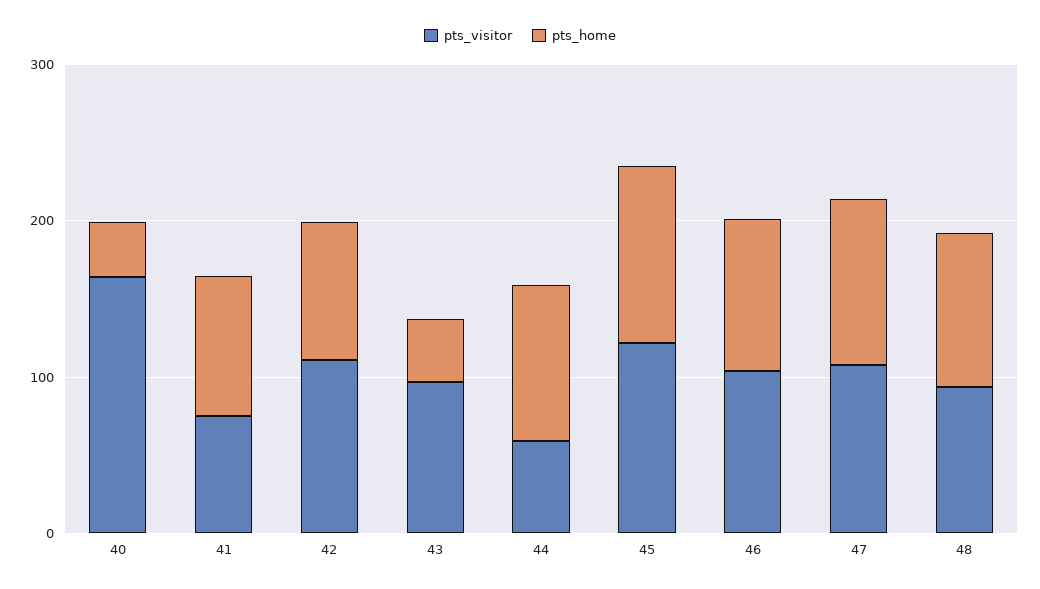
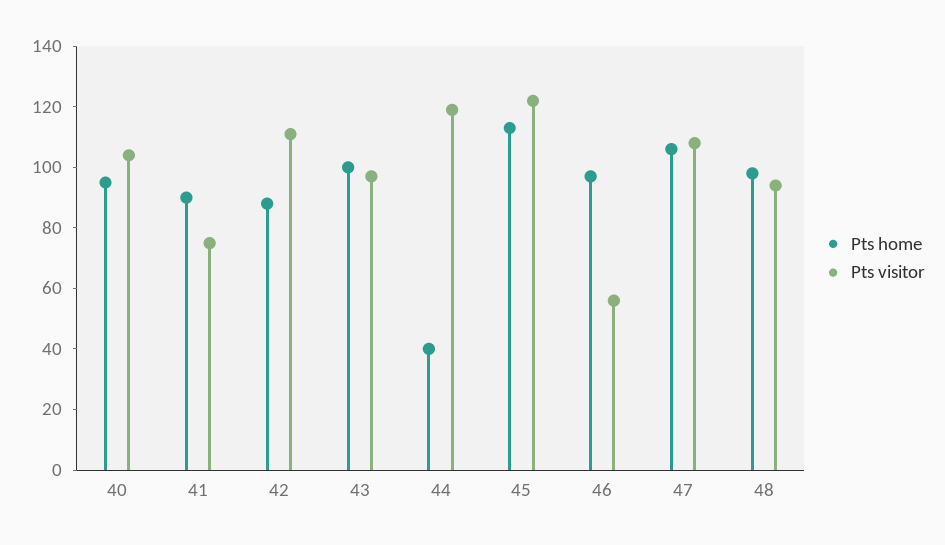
  {
    "pts_visitor": {
-     "40": 160,
+     "40": 105,
      "41": 75,
      "42": 110,
      "43": 95,
-     "44": 60,
+     "44": 120,
      "45": 120,
-     "46": 100,
+     "46": 55,
      "47": 110,
      "48": 95
    },
    "pts_home": {
-     "40": 40,
+     "40": 95,
      "41": 90,
      "42": 90,
-     "43": 40,
+     "43": 100,
-     "44": 100,
+     "44": 40,
      "45": 115,
      "46": 95,
      "47": 105,
      "48": 100
    }
  }

